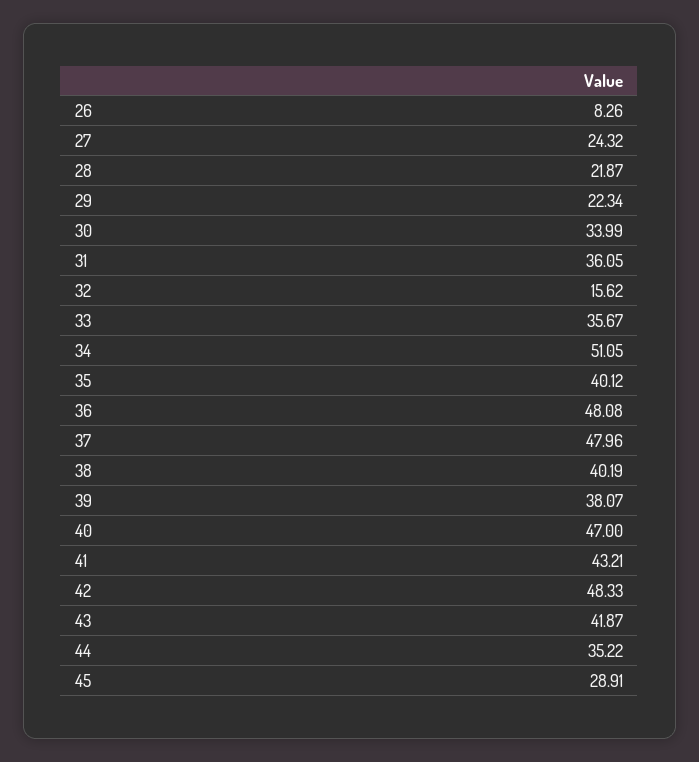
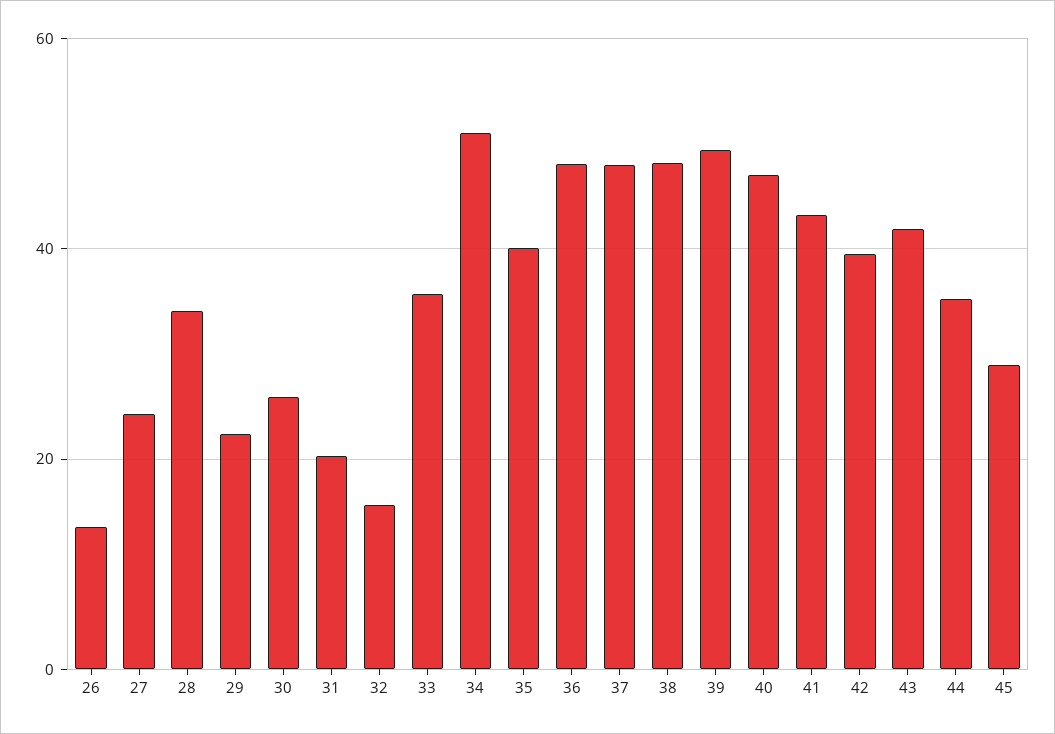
  {
-   "26": 8.26,
+   "26": 14,
    "27": 24.32,
-   "28": 21.87,
+   "28": 34,
    "29": 22.34,
-   "30": 33.99,
+   "30": 26,
-   "31": 36.05,
+   "31": 20,
    "32": 15.62,
    "33": 35.67,
    "34": 51.05,
    "35": 40.12,
    "36": 48.08,
    "37": 47.96,
-   "38": 40.19,
+   "38": 48,
-   "39": 38.07,
+   "39": 50,
    "40": 47,
    "41": 43.21,
-   "42": 48.33,
+   "42": 40,
    "43": 41.87,
    "44": 35.22,
    "45": 28.91
  }

